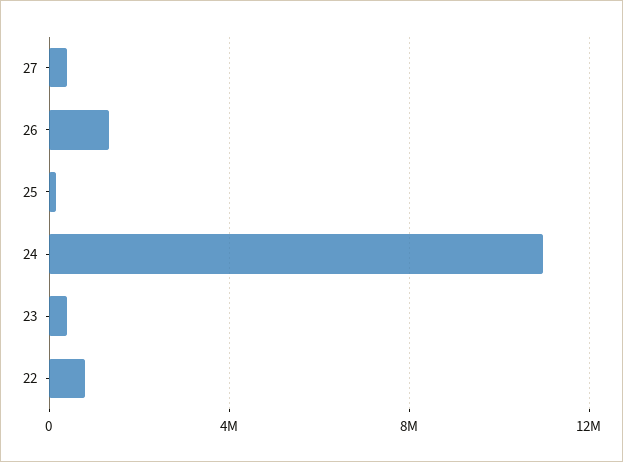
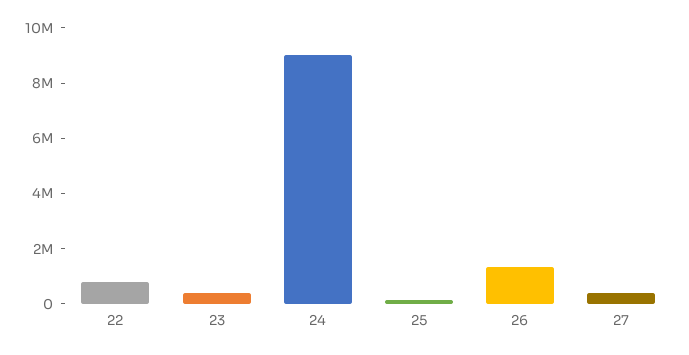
  {
    "27": 500000,
    "26": 1500000,
    "25": 0,
-   "24": 11000000,
+   "24": 9000000,
    "23": 500000,
    "22": 1000000
  }

